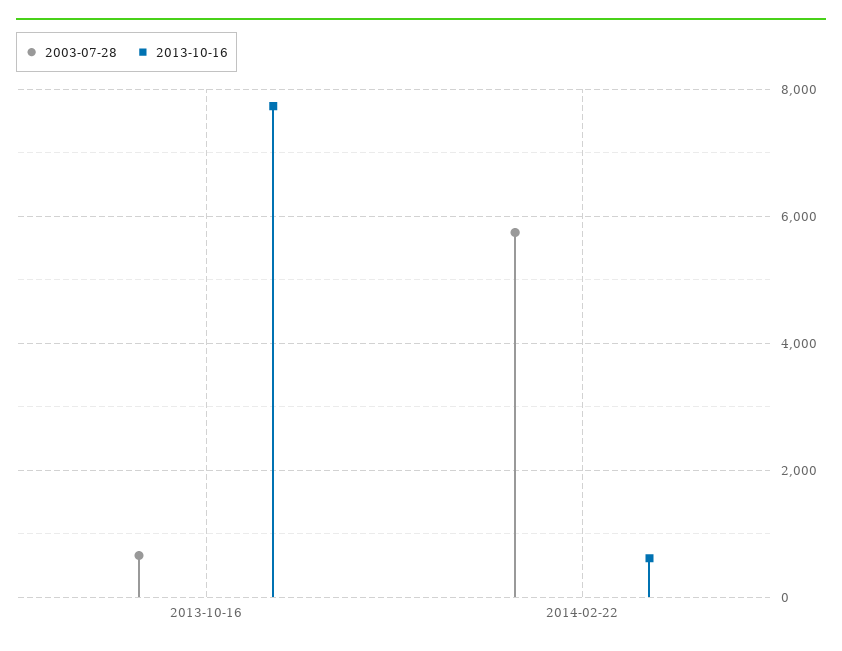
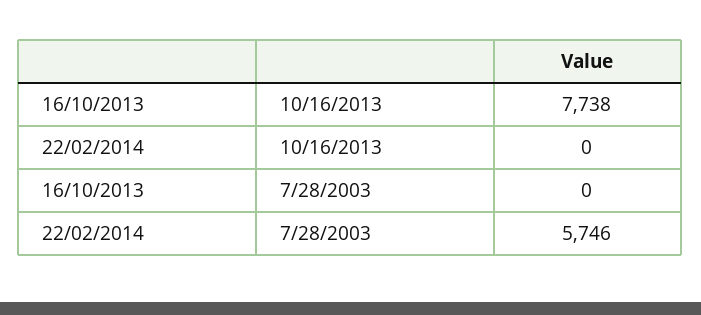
  {
    "2003-07-28": {
-     "2013-10-16": 600,
+     "2013-10-16": 0,
      "2014-02-22": 5746
    },
    "2013-10-16": {
      "2013-10-16": 7738,
-     "2014-02-22": 600
+     "2014-02-22": 0
    }
  }

